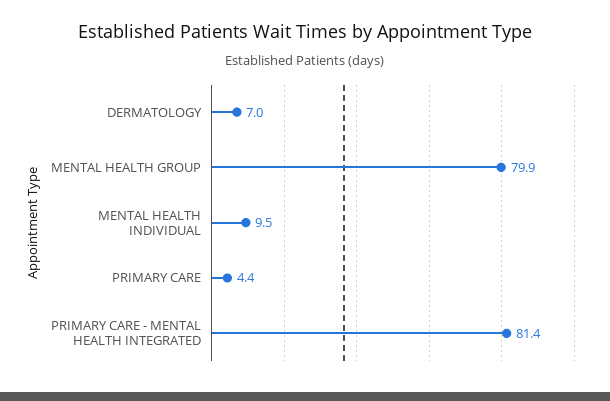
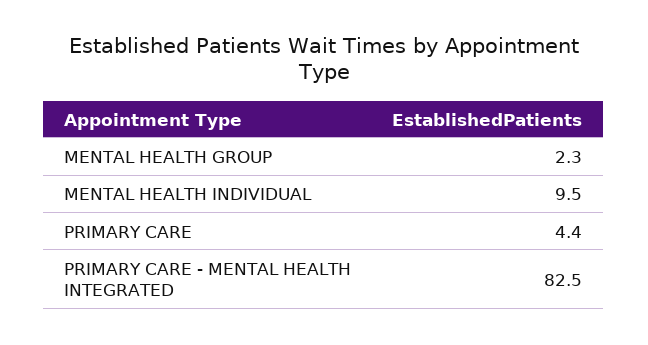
  {
-   "DERMATOLOGY": 7,
-   "MENTAL HEALTH GROUP": 79.9,
+   "MENTAL HEALTH GROUP": 2.3,
    "MENTAL HEALTH INDIVIDUAL": 9.5,
    "PRIMARY CARE": 4.4,
-   "PRIMARY CARE - MENTAL HEALTH INTEGRATED": 81.4
+   "PRIMARY CARE - MENTAL HEALTH INTEGRATED": 82.5
  }

